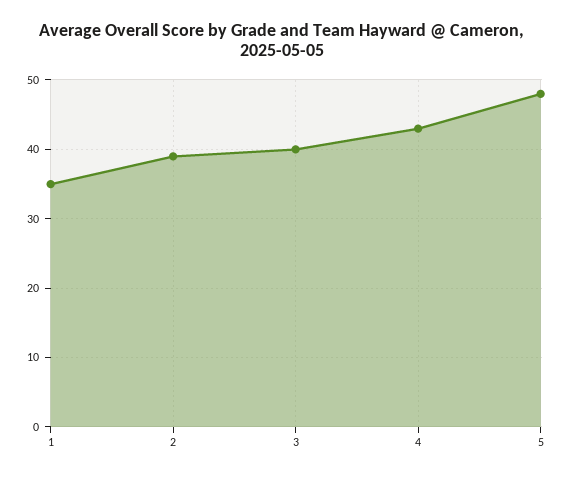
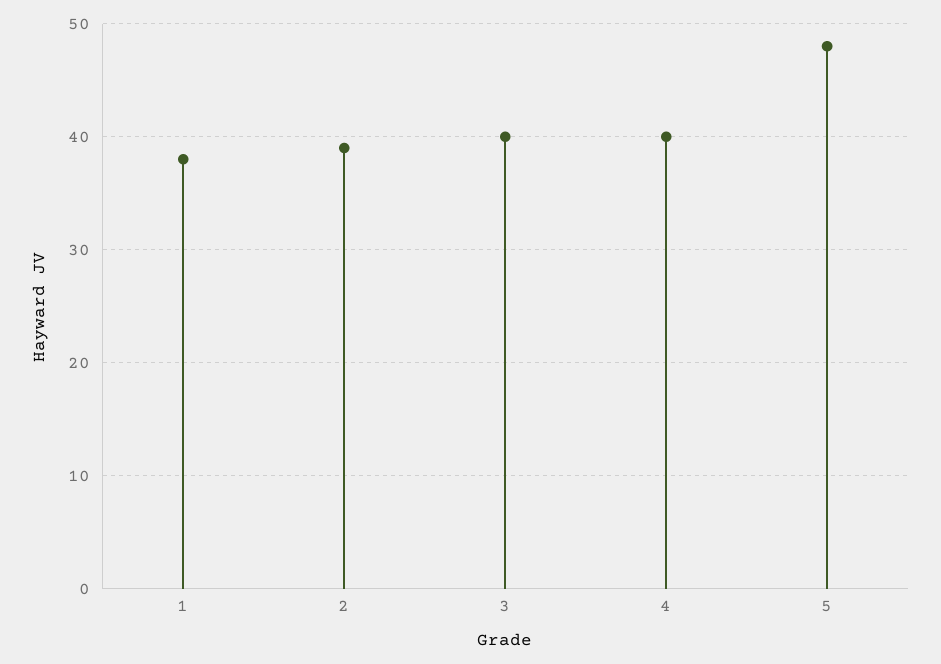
  {
-   "1": 35,
+   "1": 38,
    "2": 39,
    "3": 40,
-   "4": 43,
+   "4": 40,
    "5": 48
  }

